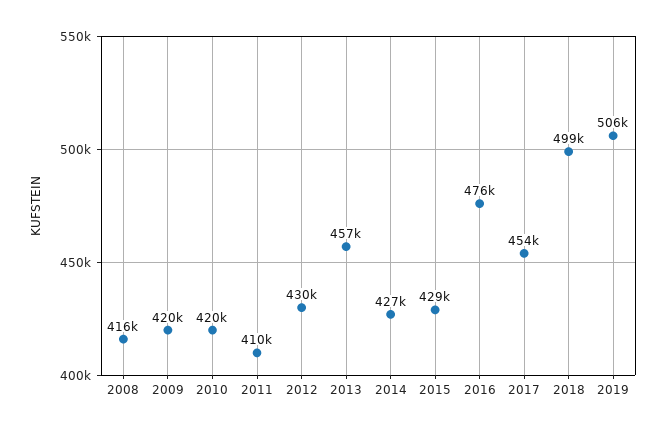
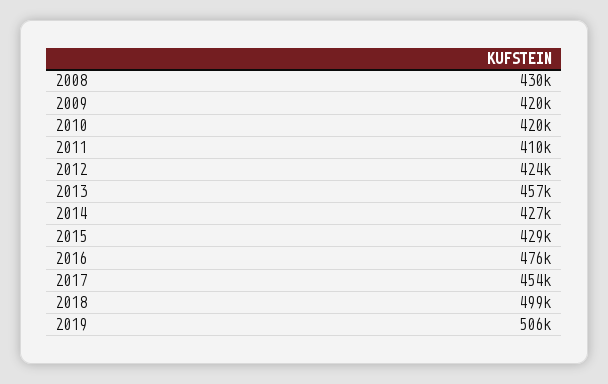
  {
-   "2008": 416000,
+   "2008": 430000,
    "2009": 420000,
    "2010": 420000,
    "2011": 410000,
-   "2012": 430000,
+   "2012": 424000,
    "2013": 457000,
    "2014": 427000,
    "2015": 429000,
    "2016": 476000,
    "2017": 454000,
    "2018": 499000,
    "2019": 506000
  }

